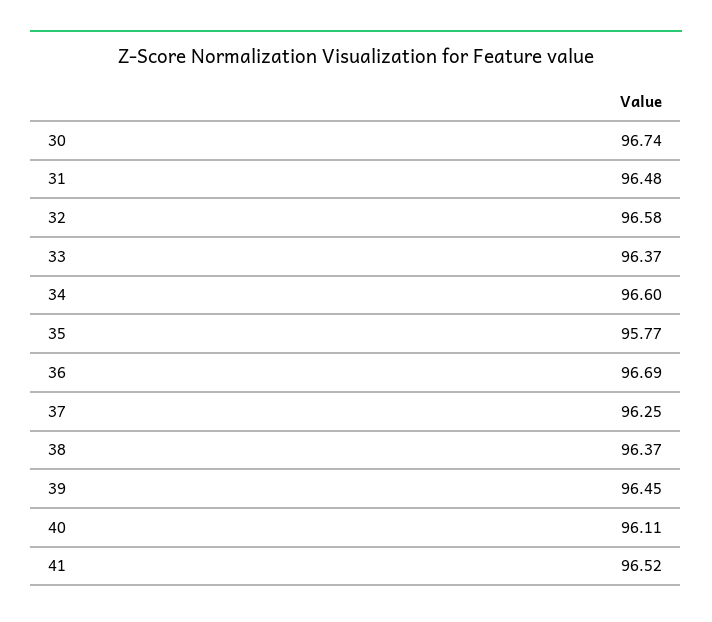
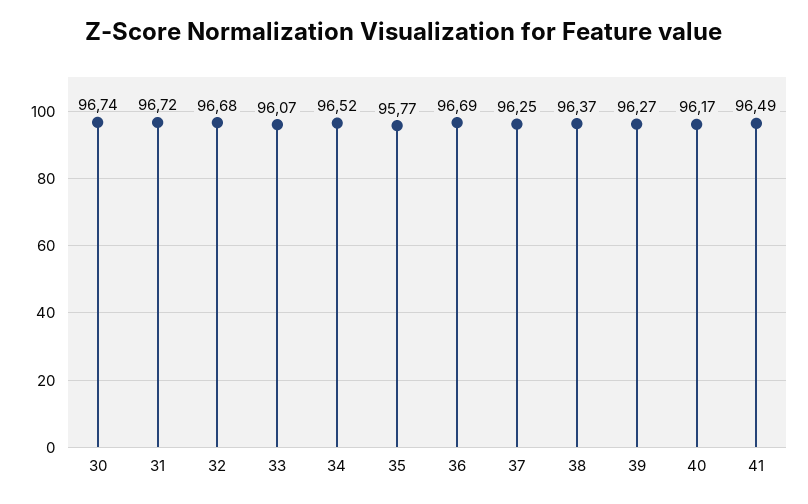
  {
    "30": 96.74,
-   "31": 96.48,
+   "31": 96.72,
-   "32": 96.58,
+   "32": 96.68,
-   "33": 96.37,
+   "33": 96.07,
-   "34": 96.6,
+   "34": 96.52,
    "35": 95.77,
    "36": 96.69,
    "37": 96.25,
    "38": 96.37,
-   "39": 96.45,
+   "39": 96.27,
-   "40": 96.11,
+   "40": 96.17,
-   "41": 96.52
+   "41": 96.49
  }

